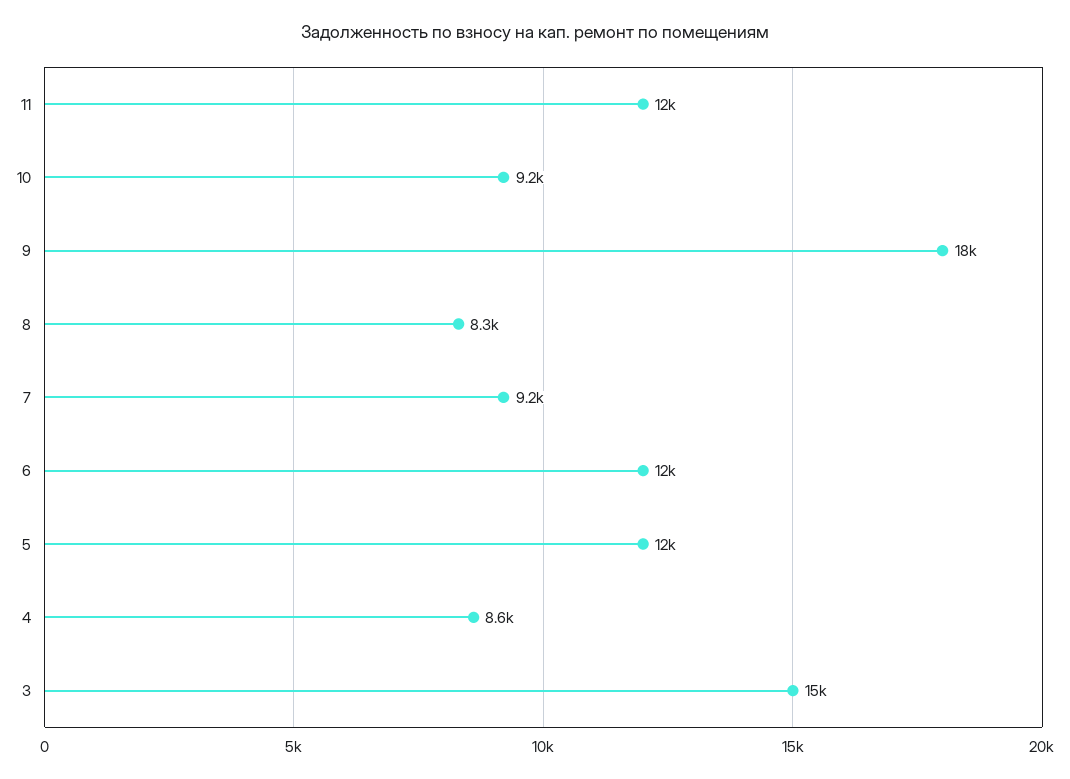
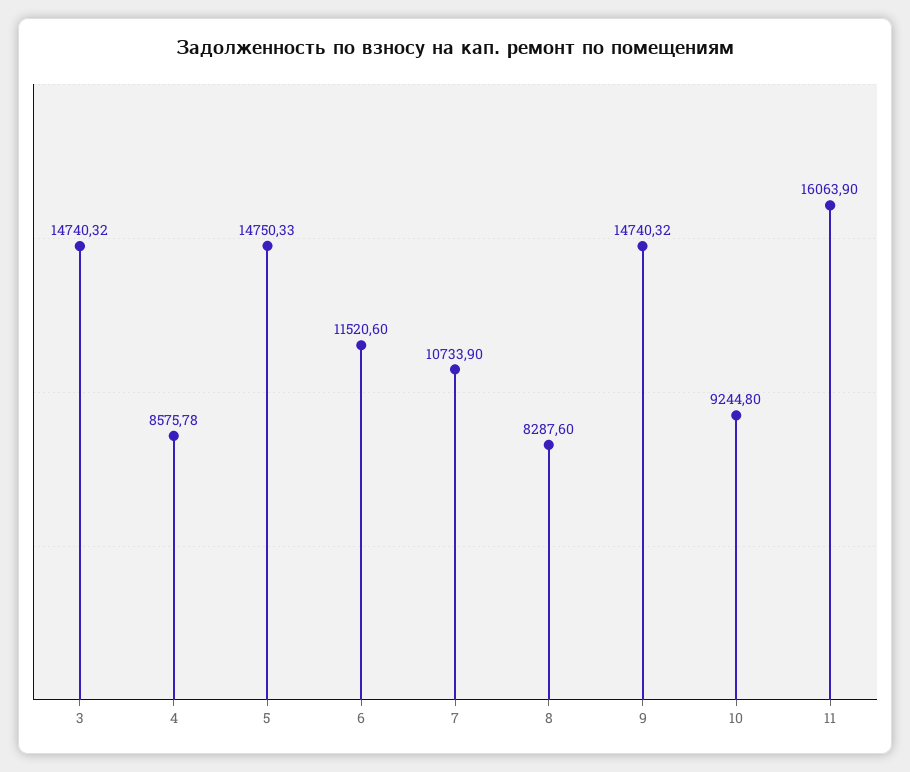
  {
-   "11": 12000,
+   "11": 16063.9,
    "10": 9244.8,
-   "9": 18000,
+   "9": 14740.32,
    "8": 8287.6,
-   "7": 9200,
+   "7": 10733.9,
    "6": 11520.6,
-   "5": 12000,
+   "5": 14750.33,
    "4": 8575.78,
    "3": 14740.32
  }

